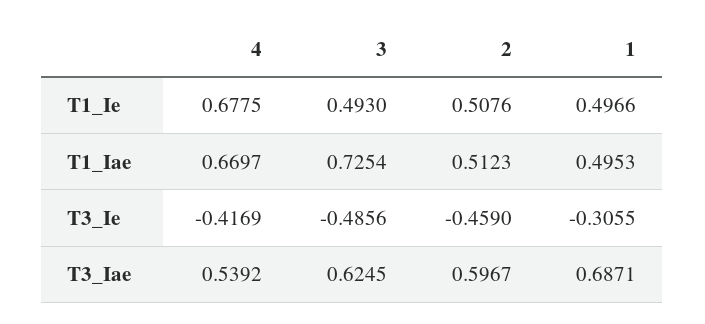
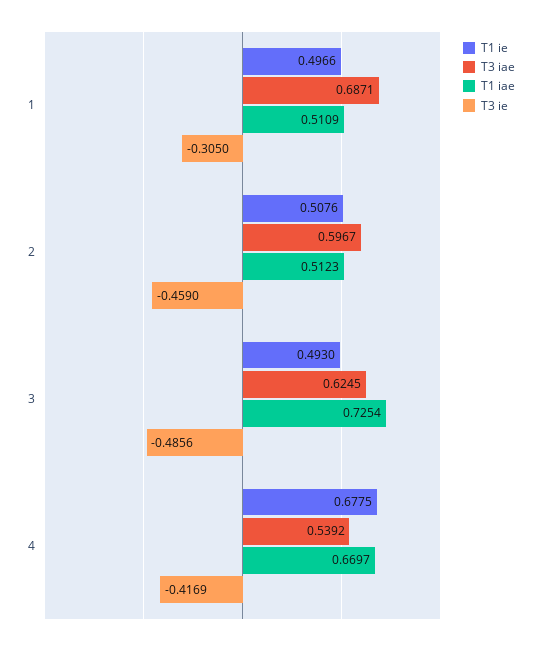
  {
    "T1_Ie": {
      "4": 0.6775,
      "3": 0.493,
      "2": 0.5076,
      "1": 0.4966
    },
    "T1_Iae": {
      "4": 0.6697,
      "3": 0.7254,
      "2": 0.5123,
-     "1": 0.4953
+     "1": 0.5109
    },
    "T3_Ie": {
      "4": -0.4169,
      "3": -0.4856,
      "2": -0.459,
-     "1": -0.3055
+     "1": -0.305
    },
    "T3_Iae": {
      "4": 0.5392,
      "3": 0.6245,
      "2": 0.5967,
      "1": 0.6871
    }
  }

